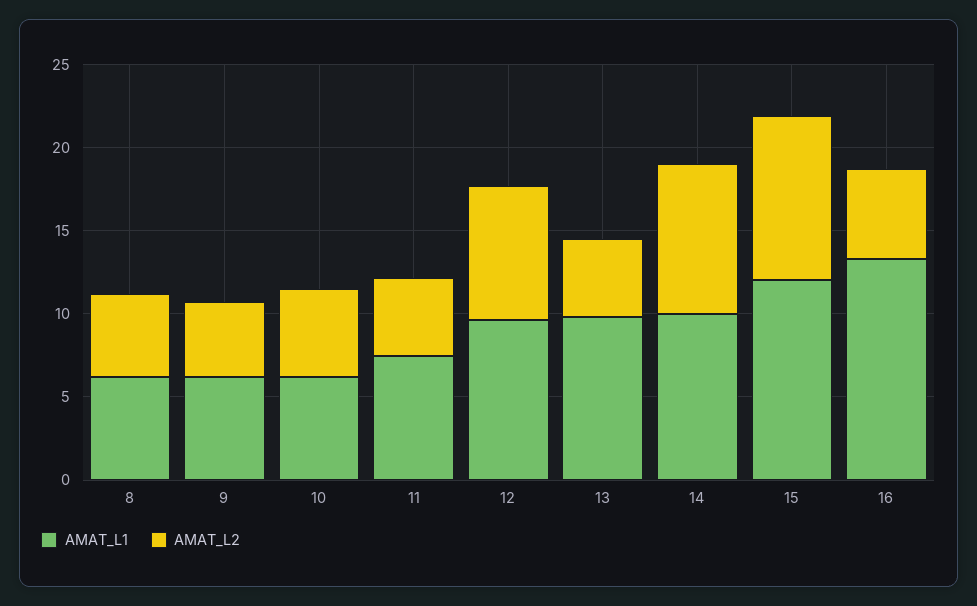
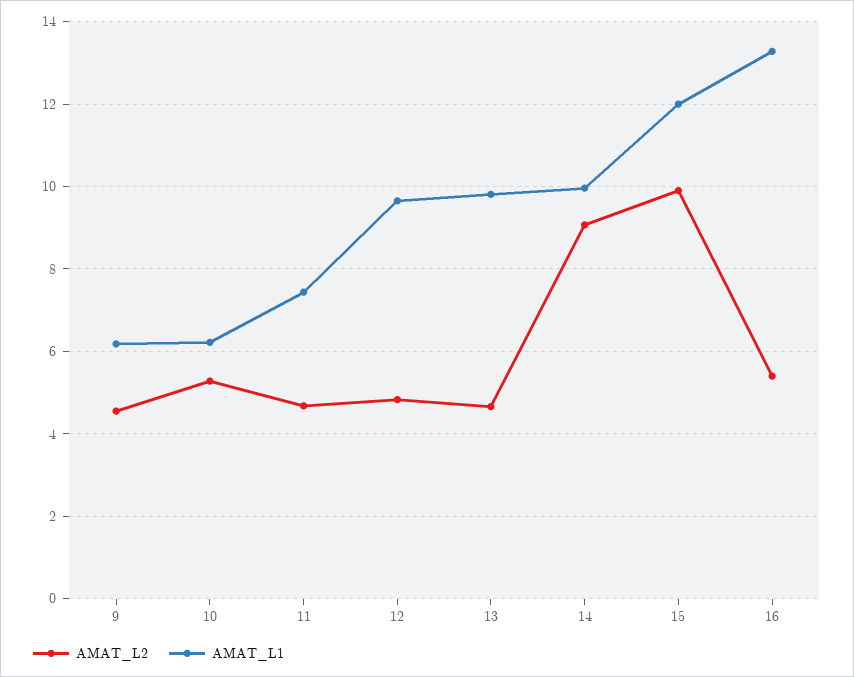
  {
    "AMAT_L1": {
-     "8": 6,
      "9": 6.2,
      "10": 6.2,
      "11": 7.4,
      "12": 9.6,
      "13": 9.8,
      "14": 10,
      "15": 12,
      "16": 13.2
    },
    "AMAT_L2": {
-     "8": 5,
      "9": 4.6,
      "10": 5.2,
      "11": 4.6,
-     "12": 8,
+     "12": 4.8,
      "13": 4.6,
      "14": 9,
      "15": 10,
      "16": 5.4
    }
  }

